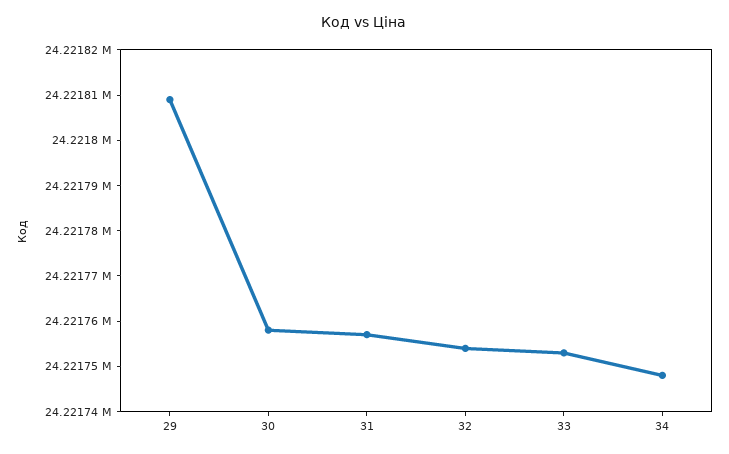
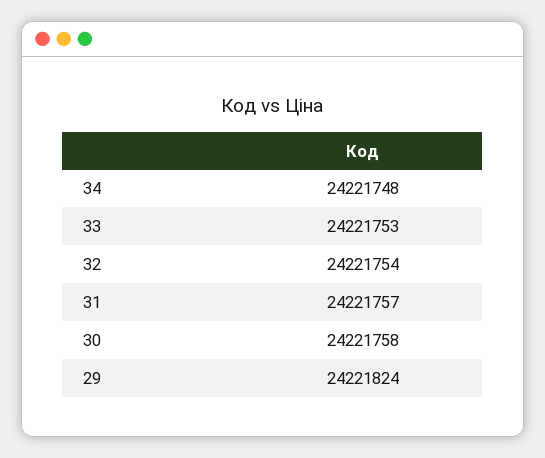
  {
-   "29": 24221810,
+   "29": 24221824,
    "30": 24221758,
    "31": 24221757,
    "32": 24221754,
    "33": 24221753,
    "34": 24221748
  }

